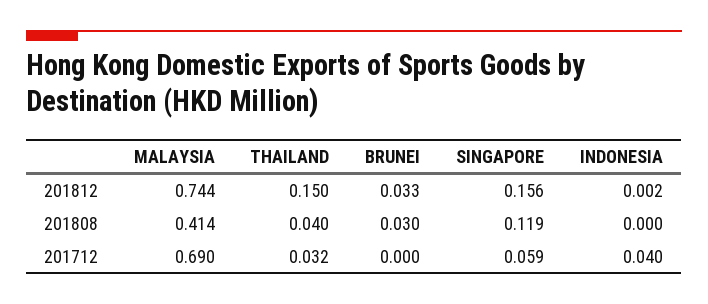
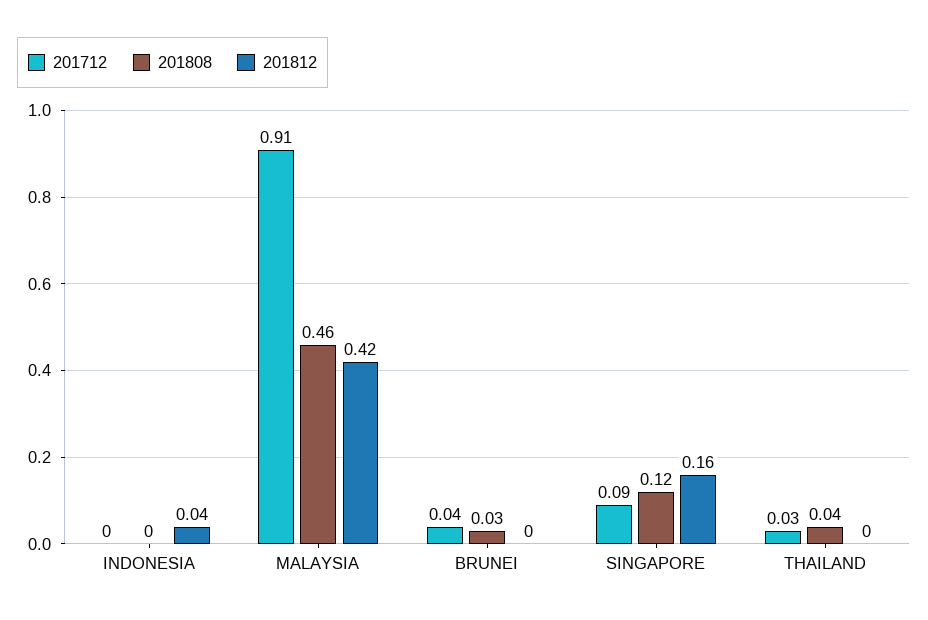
  {
    "201812": {
-     "MALAYSIA": 0.744,
+     "MALAYSIA": 0.42,
-     "THAILAND": 0.15,
+     "THAILAND": 0,
-     "BRUNEI": 0.033,
+     "BRUNEI": 0,
      "SINGAPORE": 0.156,
-     "INDONESIA": 0.002
+     "INDONESIA": 0.04
    },
    "201808": {
-     "MALAYSIA": 0.414,
+     "MALAYSIA": 0.46,
      "THAILAND": 0.04,
      "BRUNEI": 0.03,
      "SINGAPORE": 0.119,
      "INDONESIA": 0
    },
    "201712": {
-     "MALAYSIA": 0.69,
+     "MALAYSIA": 0.91,
      "THAILAND": 0.032,
-     "BRUNEI": 0,
+     "BRUNEI": 0.04,
-     "SINGAPORE": 0.059,
+     "SINGAPORE": 0.09,
-     "INDONESIA": 0.04
+     "INDONESIA": 0
    }
  }

